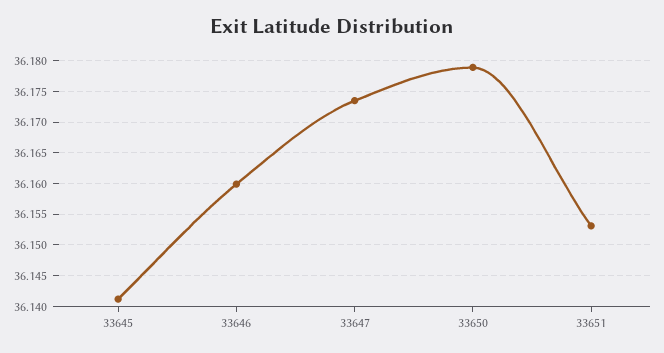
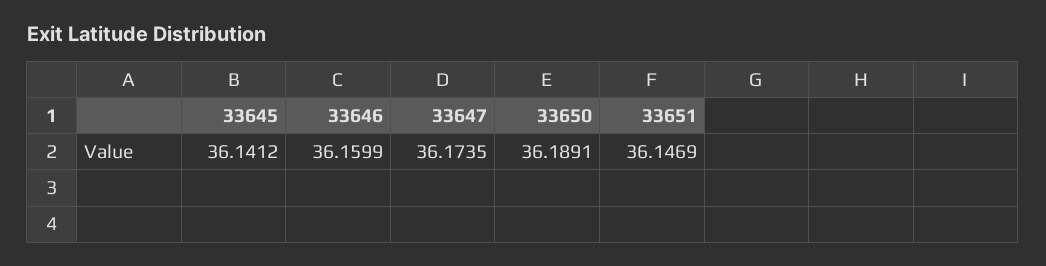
  {
    "33645": 36.1412,
    "33646": 36.1599,
    "33647": 36.1735,
-   "33650": 36.179,
+   "33650": 36.1891,
-   "33651": 36.153
+   "33651": 36.1469
  }

